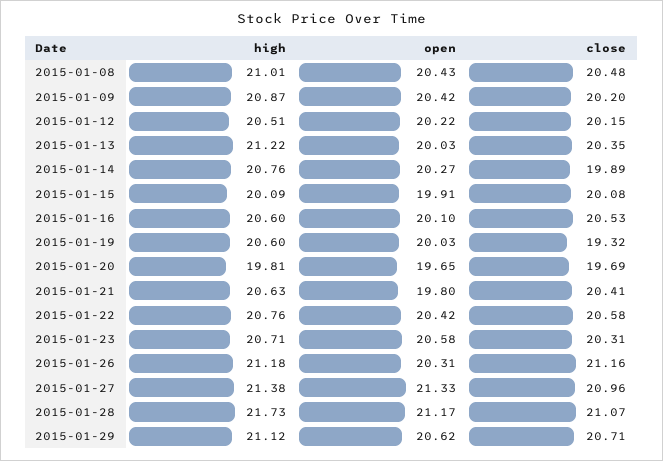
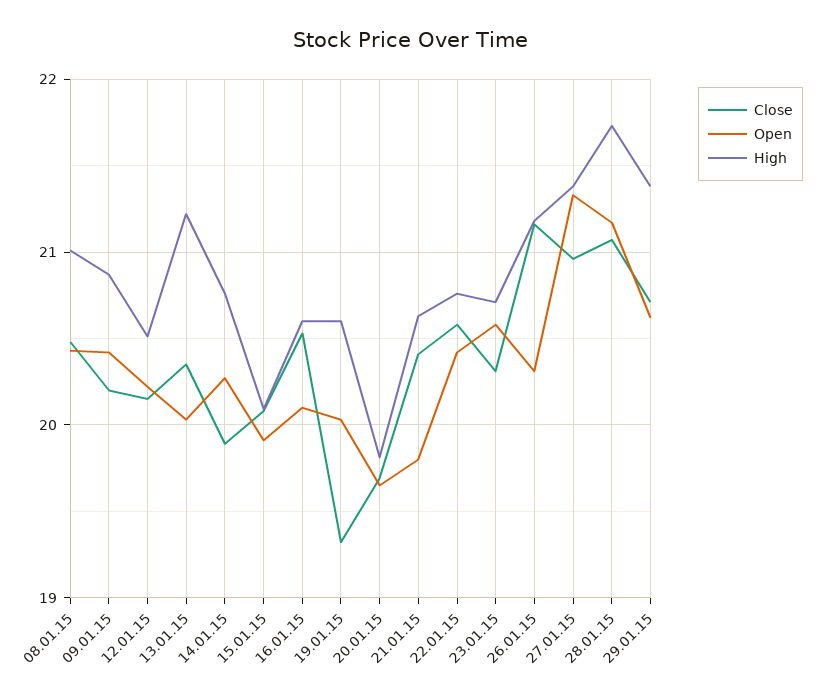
  {
    "high": {
      "2015-01-08": 21.01,
      "2015-01-09": 20.87,
      "2015-01-12": 20.51,
      "2015-01-13": 21.22,
      "2015-01-14": 20.76,
      "2015-01-15": 20.09,
      "2015-01-16": 20.6,
      "2015-01-19": 20.6,
      "2015-01-20": 19.81,
      "2015-01-21": 20.63,
      "2015-01-22": 20.76,
      "2015-01-23": 20.71,
      "2015-01-26": 21.18,
      "2015-01-27": 21.38,
      "2015-01-28": 21.73,
-     "2015-01-29": 21.12
+     "2015-01-29": 21.4
    },
    "open": {
      "2015-01-08": 20.43,
      "2015-01-09": 20.42,
      "2015-01-12": 20.22,
      "2015-01-13": 20.03,
      "2015-01-14": 20.27,
      "2015-01-15": 19.91,
      "2015-01-16": 20.1,
      "2015-01-19": 20.03,
      "2015-01-20": 19.65,
      "2015-01-21": 19.8,
      "2015-01-22": 20.42,
      "2015-01-23": 20.58,
      "2015-01-26": 20.31,
      "2015-01-27": 21.33,
      "2015-01-28": 21.17,
      "2015-01-29": 20.62
    },
    "close": {
      "2015-01-08": 20.48,
      "2015-01-09": 20.2,
      "2015-01-12": 20.15,
      "2015-01-13": 20.35,
      "2015-01-14": 19.89,
      "2015-01-15": 20.08,
      "2015-01-16": 20.53,
      "2015-01-19": 19.32,
      "2015-01-20": 19.69,
      "2015-01-21": 20.41,
      "2015-01-22": 20.58,
      "2015-01-23": 20.31,
      "2015-01-26": 21.16,
      "2015-01-27": 20.96,
      "2015-01-28": 21.07,
      "2015-01-29": 20.71
    }
  }

